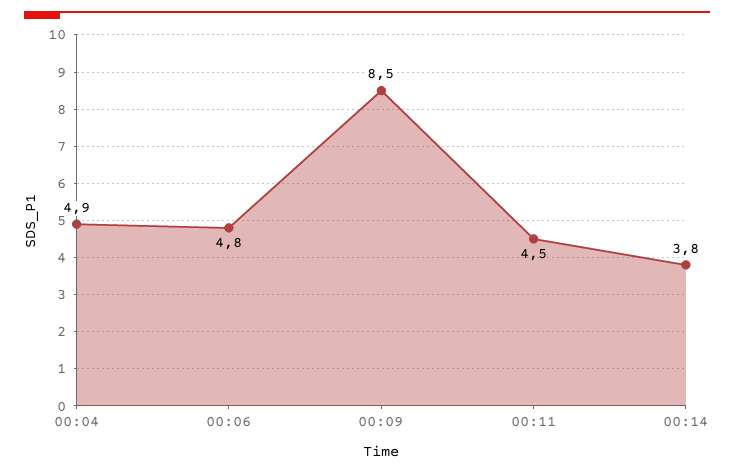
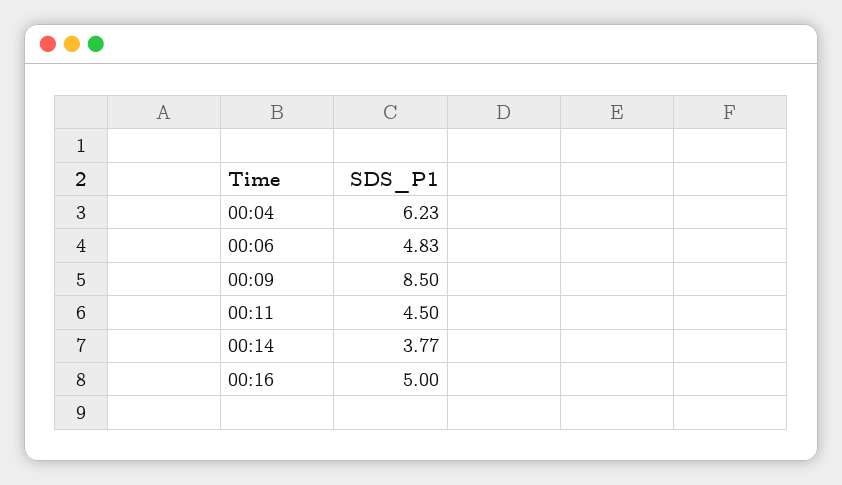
  {
-   "00:04": 4.9,
+   "00:04": 6.23,
    "00:06": 4.83,
    "00:09": 8.5,
    "00:11": 4.5,
-   "00:14": 3.77
+   "00:14": 3.77,
+   "00:16": 5
  }

